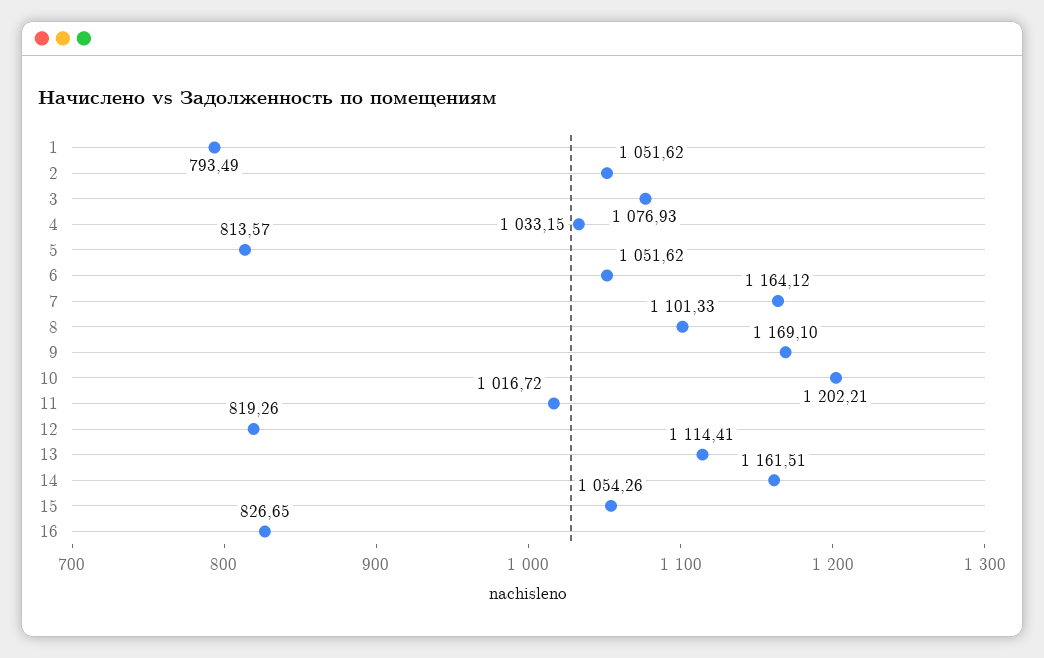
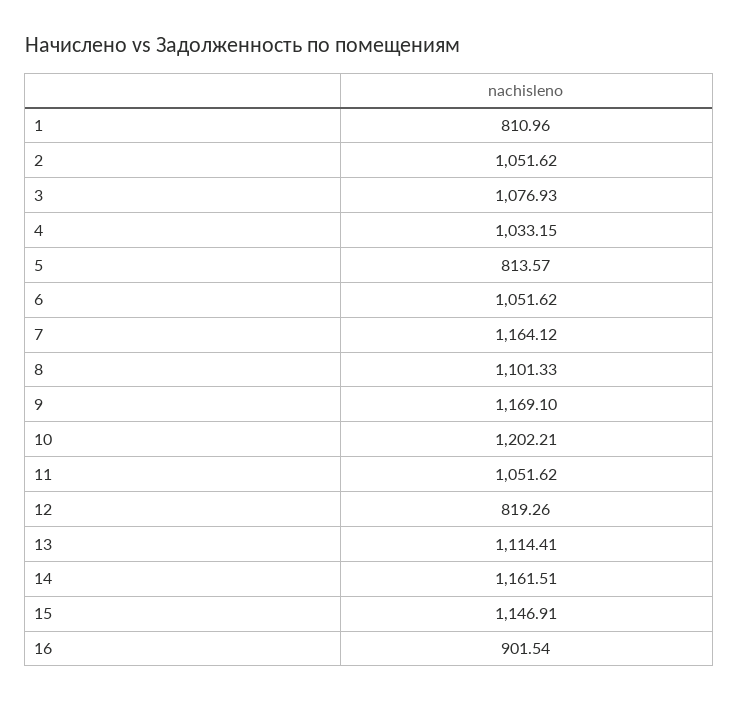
  {
-   "1": 793.49,
+   "1": 810.96,
    "2": 1051.62,
    "3": 1076.93,
    "4": 1033.15,
    "5": 813.57,
    "6": 1051.62,
    "7": 1164.12,
    "8": 1101.33,
    "9": 1169.1,
    "10": 1202.21,
-   "11": 1016.72,
+   "11": 1051.62,
    "12": 819.26,
    "13": 1114.41,
    "14": 1161.51,
-   "15": 1054.26,
+   "15": 1146.91,
-   "16": 826.65
+   "16": 901.54
  }

